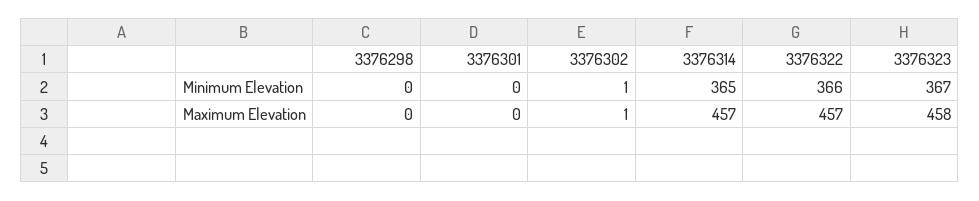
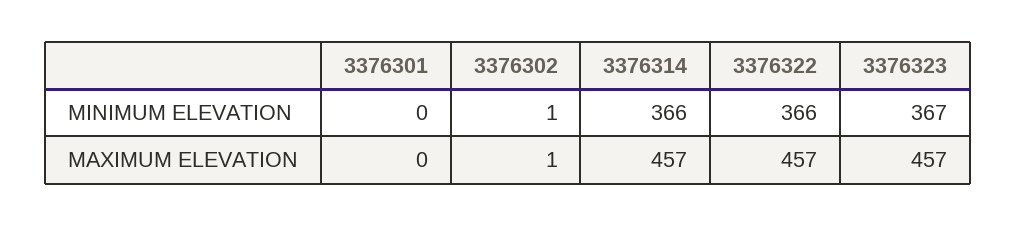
  {
-   "3376298": {
-     "Minimum Elevation": 0,
-     "Maximum Elevation": 0
-   },
    "3376301": {
      "Minimum Elevation": 0,
      "Maximum Elevation": 0
    },
    "3376302": {
      "Minimum Elevation": 1,
      "Maximum Elevation": 1
    },
    "3376314": {
-     "Minimum Elevation": 365,
+     "Minimum Elevation": 366,
      "Maximum Elevation": 457
    },
    "3376322": {
      "Minimum Elevation": 366,
      "Maximum Elevation": 457
    },
    "3376323": {
      "Minimum Elevation": 367,
-     "Maximum Elevation": 458
+     "Maximum Elevation": 457
    }
  }

